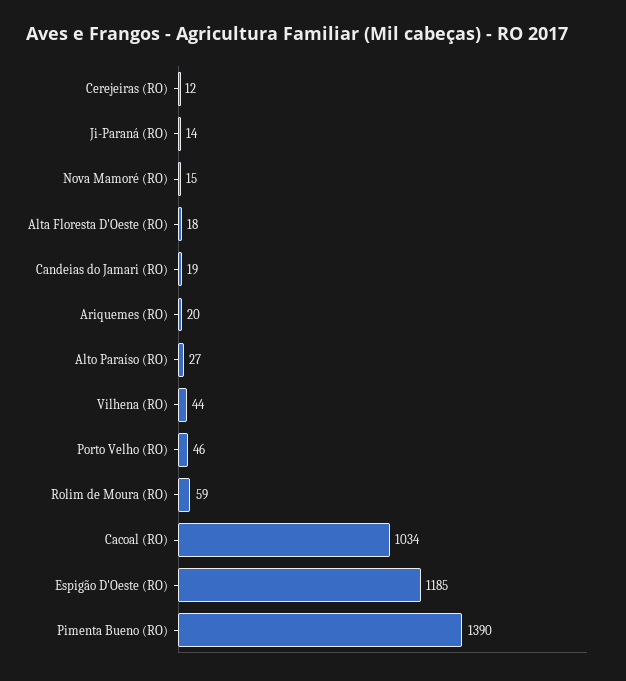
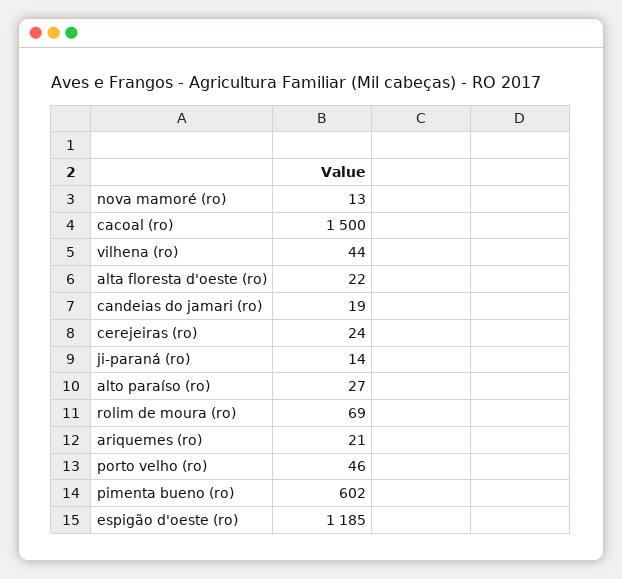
  {
-   "Cerejeiras (RO)": 12,
+   "Cerejeiras (RO)": 24,
    "Ji-Paraná (RO)": 14,
-   "Nova Mamoré (RO)": 15,
+   "Nova Mamoré (RO)": 13,
-   "Alta Floresta D'Oeste (RO)": 18,
+   "Alta Floresta D'Oeste (RO)": 22,
    "Candeias do Jamari (RO)": 19,
-   "Ariquemes (RO)": 20,
+   "Ariquemes (RO)": 21,
    "Alto Paraíso (RO)": 27,
    "Vilhena (RO)": 44,
    "Porto Velho (RO)": 46,
-   "Rolim de Moura (RO)": 59,
+   "Rolim de Moura (RO)": 69,
-   "Cacoal (RO)": 1034,
+   "Cacoal (RO)": 1500,
    "Espigão D'Oeste (RO)": 1185,
-   "Pimenta Bueno (RO)": 1390
+   "Pimenta Bueno (RO)": 602
  }

